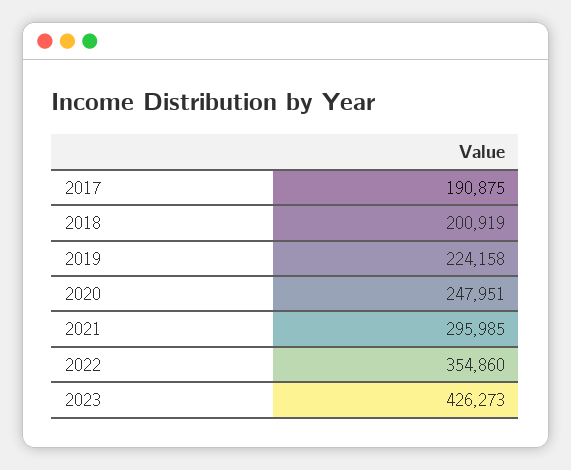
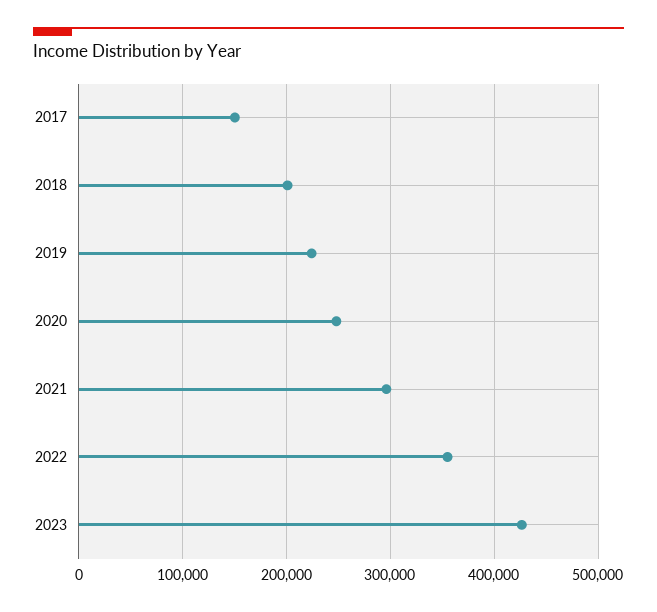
  {
-   "2017": 190875,
+   "2017": 150000,
    "2018": 200919,
    "2019": 224158,
    "2020": 247951,
    "2021": 295985,
    "2022": 354860,
    "2023": 426273
  }

